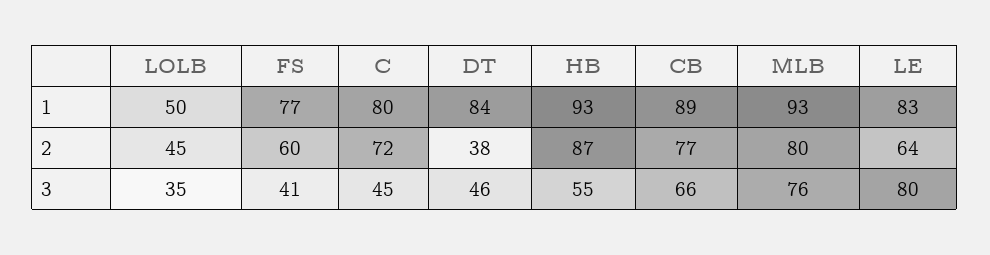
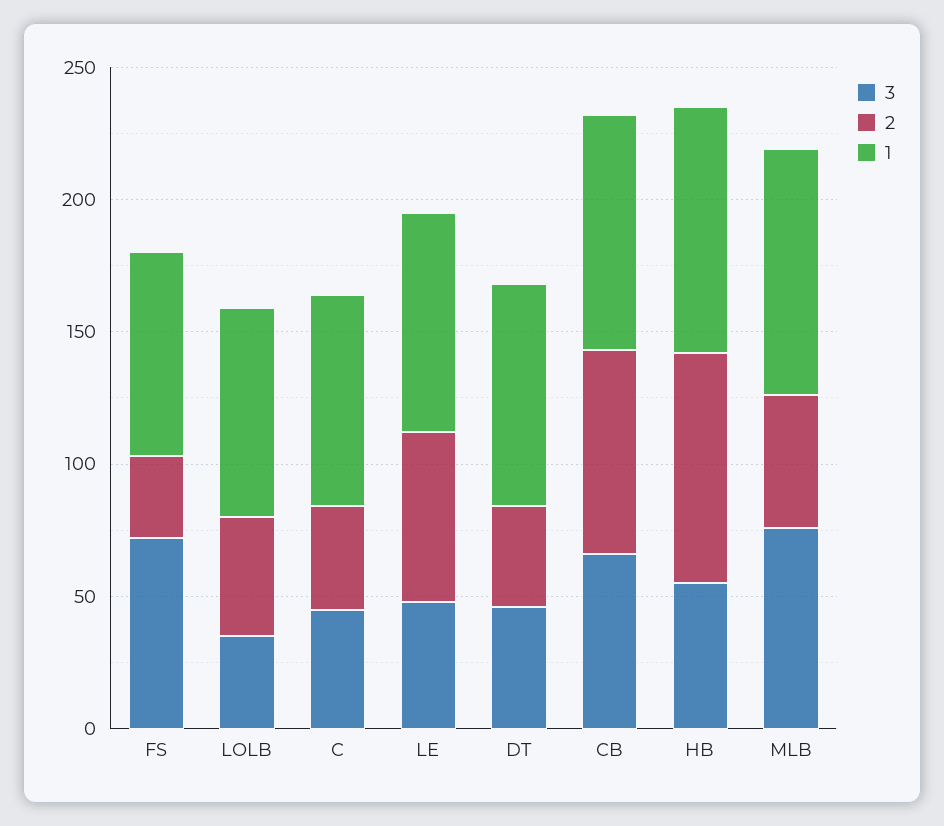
  {
    "1": {
-     "LOLB": 50,
+     "LOLB": 80,
      "FS": 77,
      "C": 80,
      "DT": 84,
      "HB": 93,
      "CB": 89,
      "MLB": 93,
      "LE": 83
    },
    "2": {
      "LOLB": 45,
-     "FS": 60,
+     "FS": 30,
-     "C": 72,
+     "C": 40,
      "DT": 38,
      "HB": 87,
      "CB": 77,
-     "MLB": 80,
+     "MLB": 50,
      "LE": 64
    },
    "3": {
      "LOLB": 35,
-     "FS": 41,
+     "FS": 70,
      "C": 45,
      "DT": 46,
      "HB": 55,
      "CB": 66,
      "MLB": 76,
-     "LE": 80
+     "LE": 50
    }
  }

